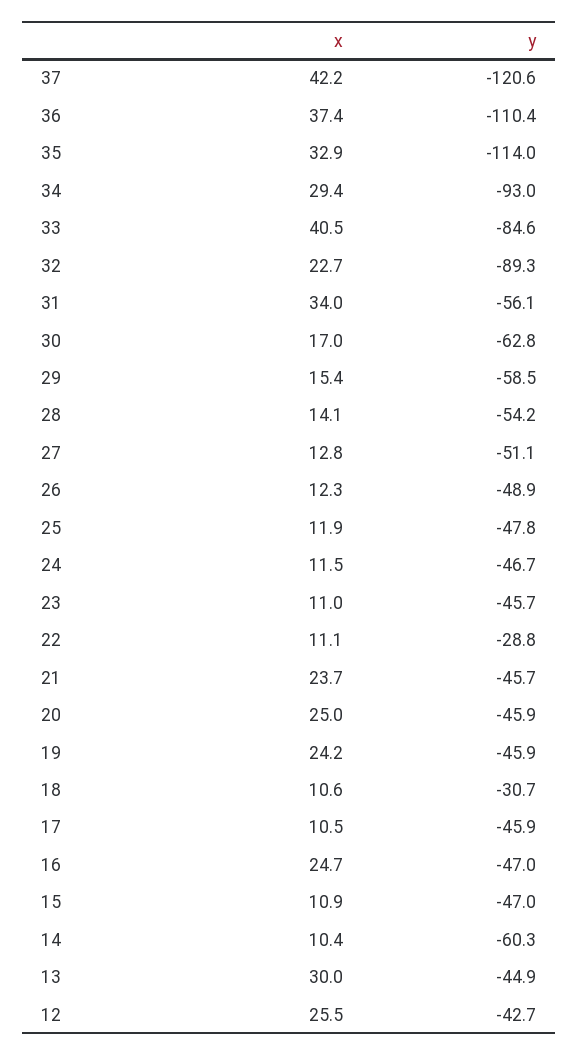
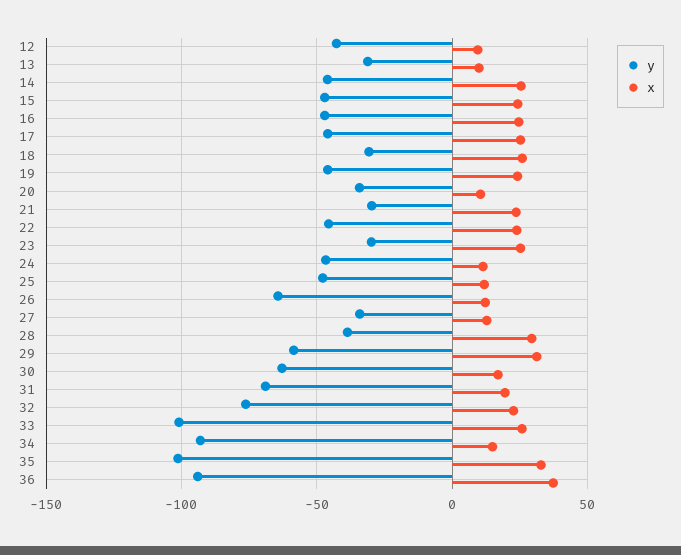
  {
    "x": {
-     "37": 42.2,
      "36": 37.4,
      "35": 32.9,
-     "34": 29.4,
+     "34": 15,
-     "33": 40.5,
+     "33": 25,
      "32": 22.7,
-     "31": 34,
+     "31": 20,
      "30": 17,
-     "29": 15.4,
+     "29": 30,
-     "28": 14.1,
+     "28": 30,
      "27": 12.8,
      "26": 12.3,
      "25": 11.9,
      "24": 11.5,
-     "23": 11,
+     "23": 25,
-     "22": 11.1,
+     "22": 25,
      "21": 23.7,
-     "20": 25,
+     "20": 10,
      "19": 24.2,
-     "18": 10.6,
+     "18": 25,
-     "17": 10.5,
+     "17": 25,
      "16": 24.7,
-     "15": 10.9,
+     "15": 25,
-     "14": 10.4,
+     "14": 25,
-     "13": 30,
+     "13": 10,
-     "12": 25.5
+     "12": 10
    },
    "y": {
-     "37": -120.6,
-     "36": -110.4,
+     "36": -95,
-     "35": -114,
+     "35": -100,
      "34": -93,
-     "33": -84.6,
+     "33": -100,
-     "32": -89.3,
+     "32": -75,
-     "31": -56.1,
+     "31": -70,
      "30": -62.8,
      "29": -58.5,
-     "28": -54.2,
+     "28": -40,
-     "27": -51.1,
+     "27": -35,
-     "26": -48.9,
+     "26": -65,
      "25": -47.8,
      "24": -46.7,
-     "23": -45.7,
+     "23": -30,
-     "22": -28.8,
+     "22": -45,
-     "21": -45.7,
+     "21": -30,
-     "20": -45.9,
+     "20": -35,
      "19": -45.9,
      "18": -30.7,
      "17": -45.9,
      "16": -47,
      "15": -47,
-     "14": -60.3,
+     "14": -45,
-     "13": -44.9,
+     "13": -30,
      "12": -42.7
    }
  }

